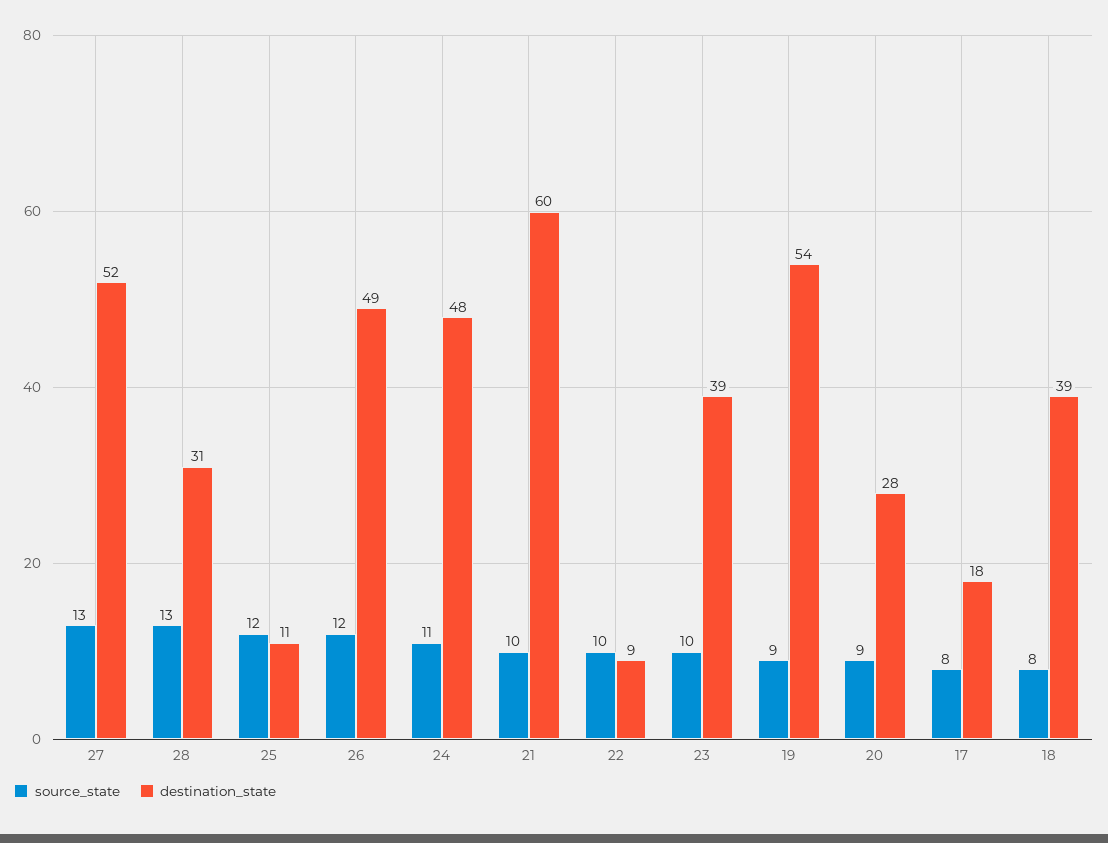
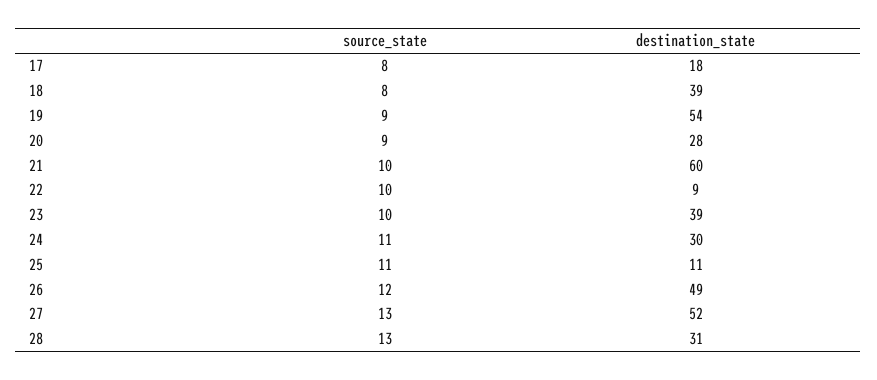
  {
    "source_state": {
      "27": 13,
      "28": 13,
-     "25": 12,
+     "25": 11,
      "26": 12,
      "24": 11,
      "21": 10,
      "22": 10,
      "23": 10,
      "19": 9,
      "20": 9,
      "17": 8,
      "18": 8
    },
    "destination_state": {
      "27": 52,
      "28": 31,
      "25": 11,
      "26": 49,
-     "24": 48,
+     "24": 30,
      "21": 60,
      "22": 9,
      "23": 39,
      "19": 54,
      "20": 28,
      "17": 18,
      "18": 39
    }
  }

